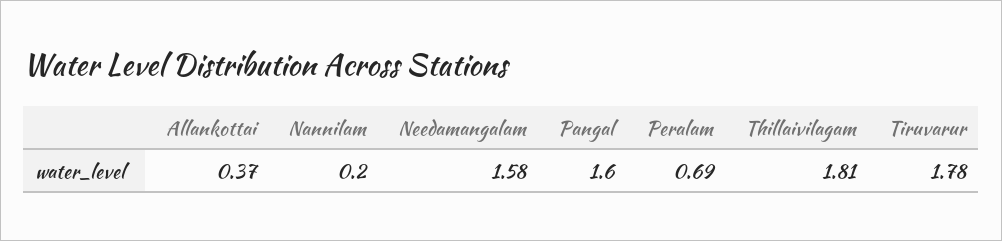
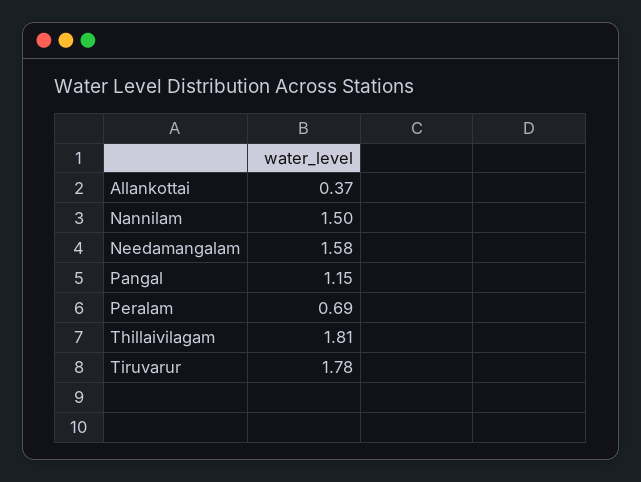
  {
    "Allankottai": 0.37,
-   "Nannilam": 0.2,
+   "Nannilam": 1.5,
    "Needamangalam": 1.58,
-   "Pangal": 1.6,
+   "Pangal": 1.15,
    "Peralam": 0.69,
    "Thillaivilagam": 1.81,
    "Tiruvarur": 1.78
  }

